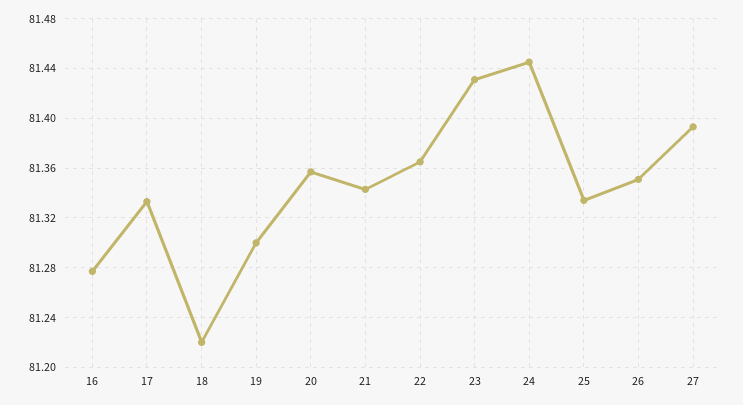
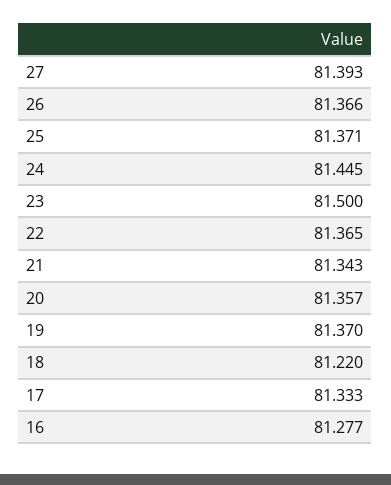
  {
    "16": 81.277,
    "17": 81.333,
    "18": 81.22,
-   "19": 81.3,
+   "19": 81.37,
    "20": 81.357,
    "21": 81.343,
    "22": 81.365,
-   "23": 81.43,
+   "23": 81.5,
    "24": 81.445,
-   "25": 81.335,
+   "25": 81.371,
-   "26": 81.35,
+   "26": 81.366,
    "27": 81.393
  }

